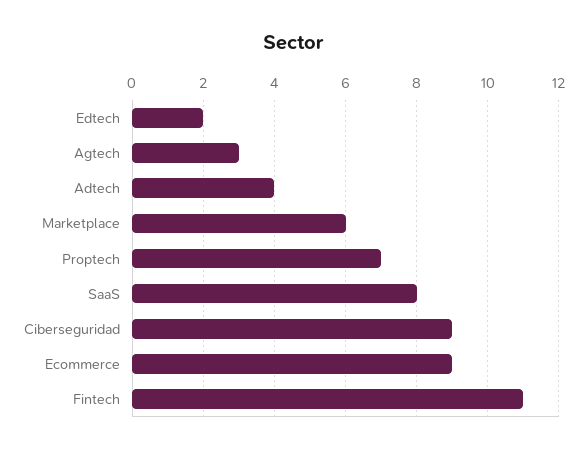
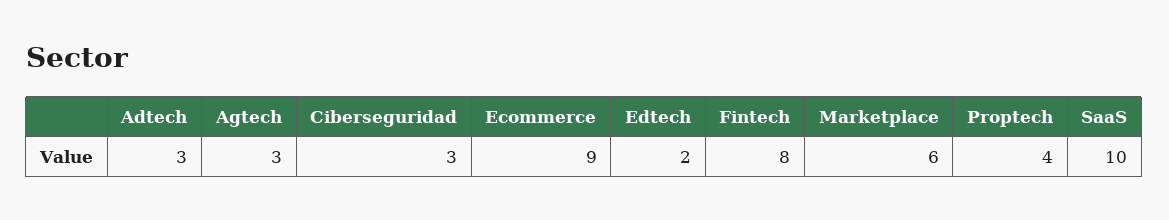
  {
    "Edtech": 2,
    "Agtech": 3,
-   "Adtech": 4,
+   "Adtech": 3,
    "Marketplace": 6,
-   "Proptech": 7,
+   "Proptech": 4,
-   "SaaS": 8,
+   "SaaS": 10,
-   "Ciberseguridad": 9,
+   "Ciberseguridad": 3,
    "Ecommerce": 9,
-   "Fintech": 11
+   "Fintech": 8
  }

